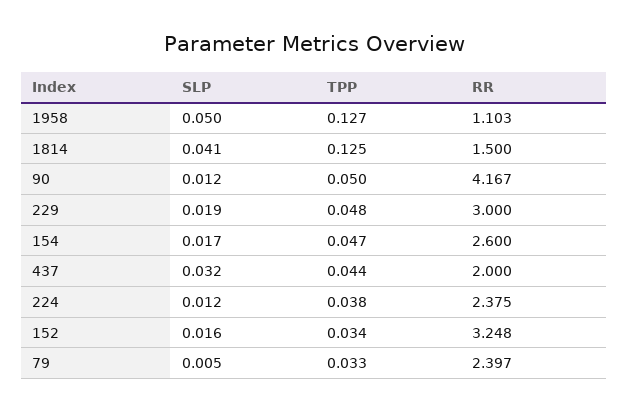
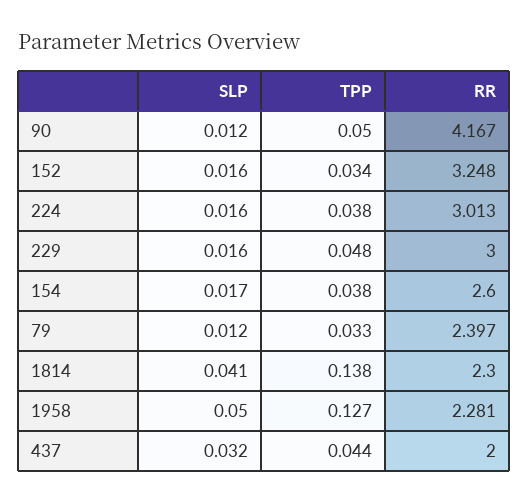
  {
    "SLP": {
      "1958": 0.05,
      "1814": 0.041,
      "90": 0.012,
-     "229": 0.019,
+     "229": 0.016,
      "154": 0.017,
      "437": 0.032,
-     "224": 0.012,
+     "224": 0.016,
      "152": 0.016,
-     "79": 0.005
+     "79": 0.012
    },
    "TPP": {
      "1958": 0.127,
-     "1814": 0.125,
+     "1814": 0.138,
      "90": 0.05,
      "229": 0.048,
-     "154": 0.047,
+     "154": 0.038,
      "437": 0.044,
      "224": 0.038,
      "152": 0.034,
      "79": 0.033
    },
    "RR": {
-     "1958": 1.103,
+     "1958": 2.281,
-     "1814": 1.5,
+     "1814": 2.3,
      "90": 4.167,
      "229": 3,
      "154": 2.6,
      "437": 2,
-     "224": 2.375,
+     "224": 3.013,
      "152": 3.248,
      "79": 2.397
    }
  }

